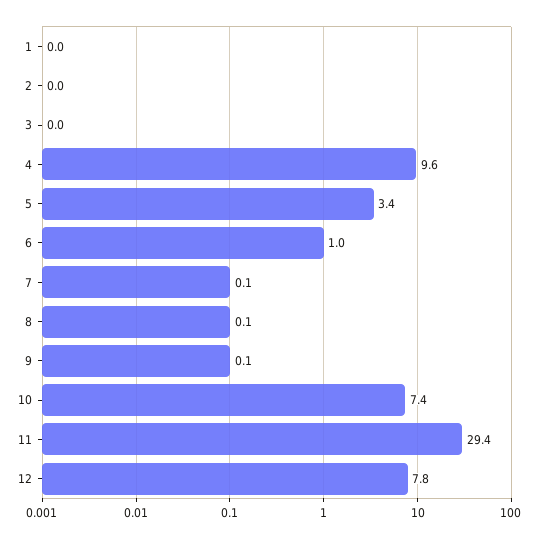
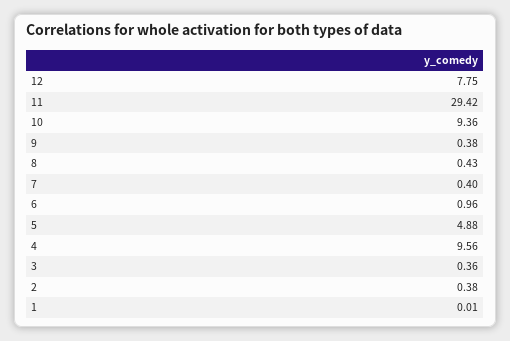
  {
    "1": 0.01,
-   "2": 0,
+   "2": 0.38,
-   "3": 0,
+   "3": 0.36,
    "4": 9.56,
-   "5": 3.4,
+   "5": 4.88,
    "6": 0.96,
-   "7": 0.1,
+   "7": 0.4,
-   "8": 0.1,
+   "8": 0.43,
-   "9": 0.1,
+   "9": 0.38,
-   "10": 7.4,
+   "10": 9.36,
    "11": 29.42,
    "12": 7.75
  }

